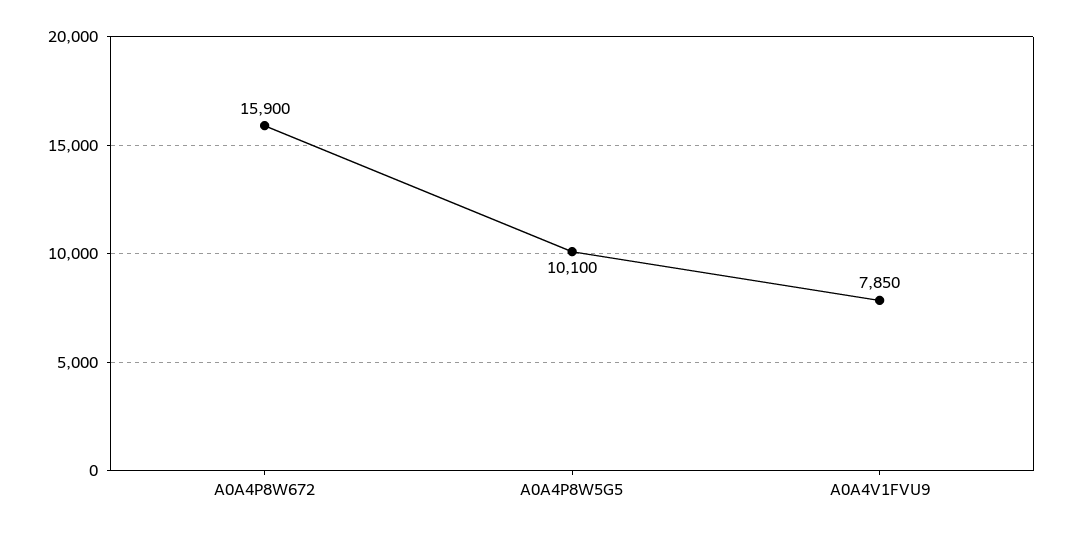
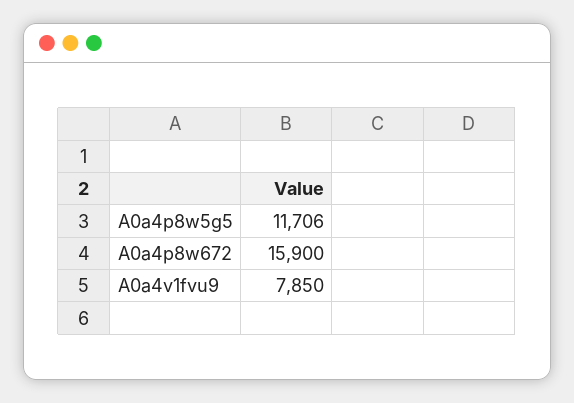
  {
    "A0A4P8W672": 15900,
-   "A0A4P8W5G5": 10100,
+   "A0A4P8W5G5": 11706,
    "A0A4V1FVU9": 7850
  }

